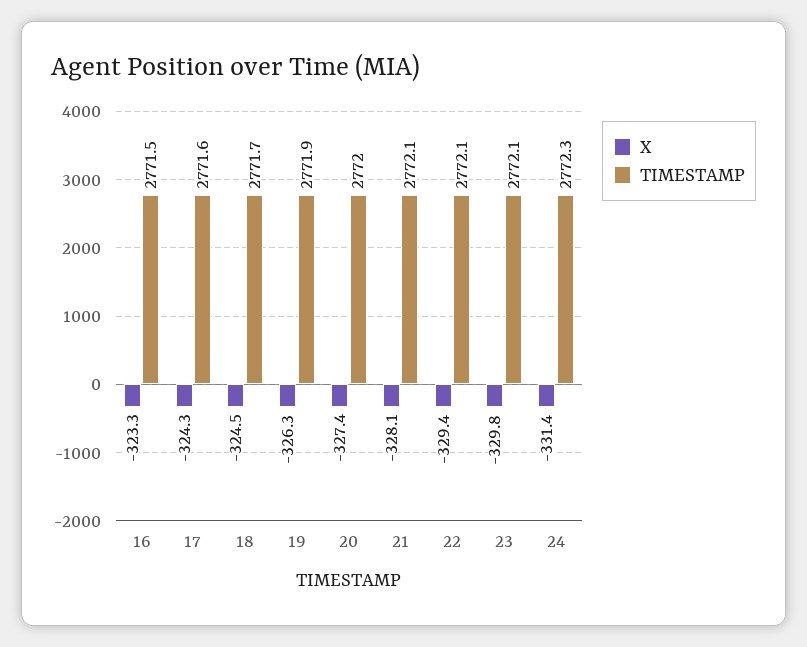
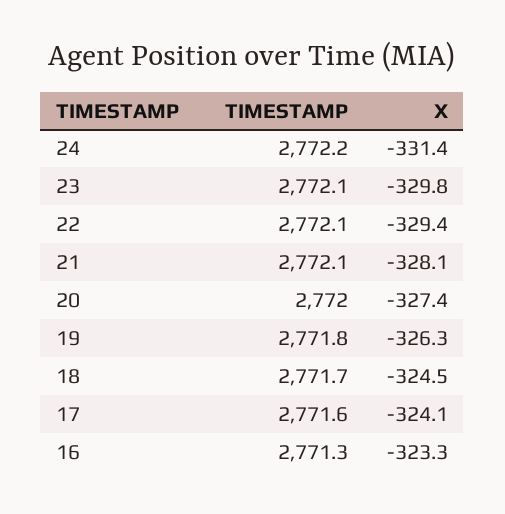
  {
    "X": {
      "16": -323.3,
-     "17": -324.3,
+     "17": -324.1,
      "18": -324.5,
      "19": -326.3,
      "20": -327.4,
      "21": -328.1,
      "22": -329.4,
      "23": -329.8,
      "24": -331.4
    },
    "TIMESTAMP": {
-     "16": 2771.5,
+     "16": 2771.3,
      "17": 2771.6,
      "18": 2771.7,
-     "19": 2771.9,
+     "19": 2771.8,
      "20": 2772,
      "21": 2772.1,
      "22": 2772.1,
      "23": 2772.1,
-     "24": 2772.3
+     "24": 2772.2
    }
  }

